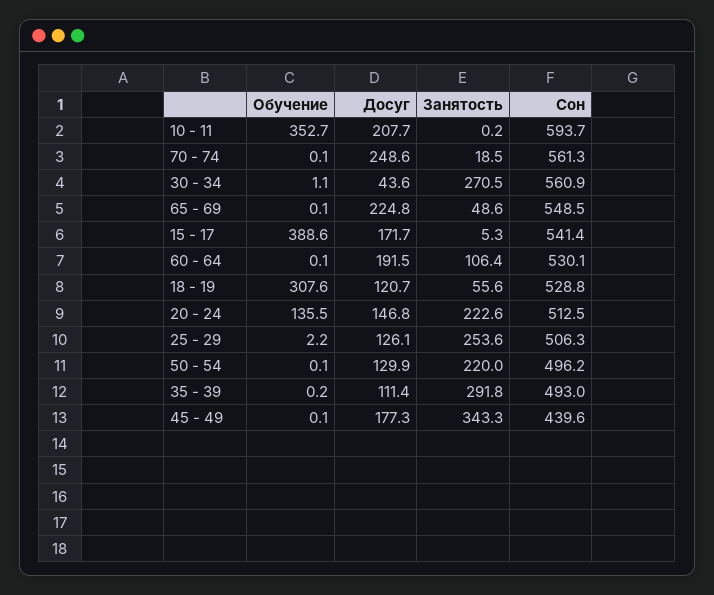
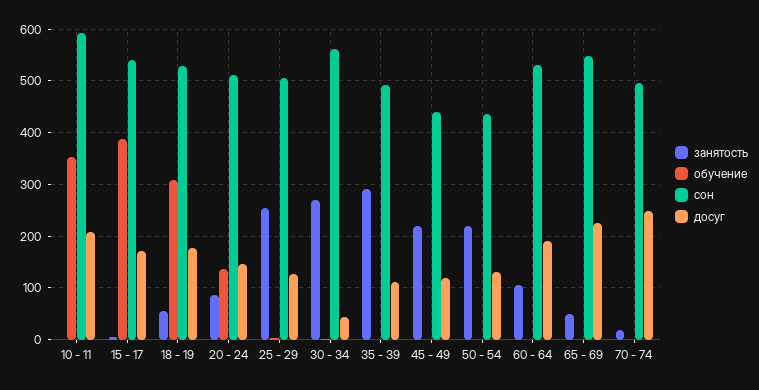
  {
    "Обучение": {
      "10 - 11": 352.7,
      "70 - 74": 0.1,
      "30 - 34": 1.1,
      "65 - 69": 0.1,
      "15 - 17": 388.6,
      "60 - 64": 0.1,
      "18 - 19": 307.6,
      "20 - 24": 135.5,
      "25 - 29": 2.2,
      "50 - 54": 0.1,
      "35 - 39": 0.2,
      "45 - 49": 0.1
    },
    "Досуг": {
      "10 - 11": 207.7,
      "70 - 74": 248.6,
      "30 - 34": 43.6,
      "65 - 69": 224.8,
      "15 - 17": 171.7,
      "60 - 64": 191.5,
-     "18 - 19": 120.7,
+     "18 - 19": 180,
      "20 - 24": 146.8,
      "25 - 29": 126.1,
      "50 - 54": 129.9,
      "35 - 39": 111.4,
-     "45 - 49": 177.3
+     "45 - 49": 120
    },
    "Занятость": {
      "10 - 11": 0.2,
      "70 - 74": 18.5,
      "30 - 34": 270.5,
      "65 - 69": 48.6,
      "15 - 17": 5.3,
      "60 - 64": 106.4,
      "18 - 19": 55.6,
-     "20 - 24": 222.6,
+     "20 - 24": 80,
      "25 - 29": 253.6,
      "50 - 54": 220,
      "35 - 39": 291.8,
-     "45 - 49": 343.3
+     "45 - 49": 220
    },
    "Сон": {
      "10 - 11": 593.7,
-     "70 - 74": 561.3,
+     "70 - 74": 500,
      "30 - 34": 560.9,
      "65 - 69": 548.5,
      "15 - 17": 541.4,
      "60 - 64": 530.1,
      "18 - 19": 528.8,
      "20 - 24": 512.5,
      "25 - 29": 506.3,
-     "50 - 54": 496.2,
+     "50 - 54": 440,
      "35 - 39": 493,
      "45 - 49": 439.6
    }
  }

